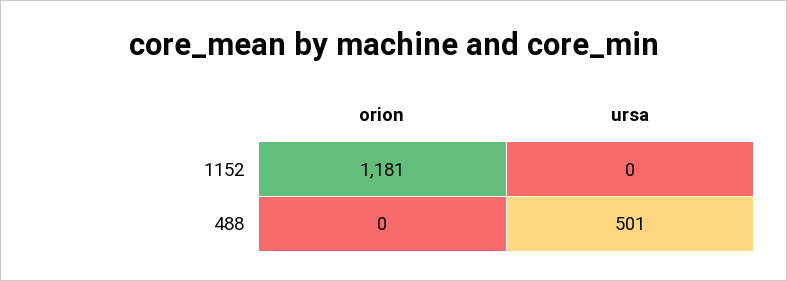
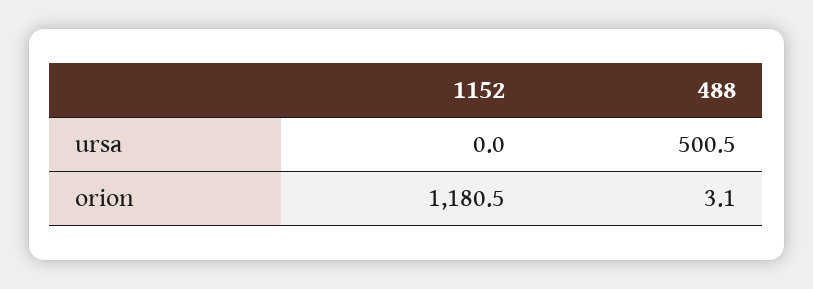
  {
    "orion": {
      "1152": 1180.5,
-     "488": 0
+     "488": 3.1
    },
    "ursa": {
      "1152": 0,
      "488": 500.5
    }
  }

